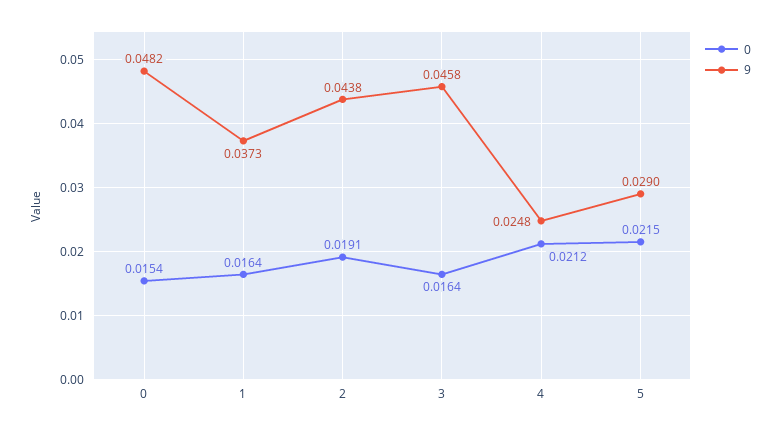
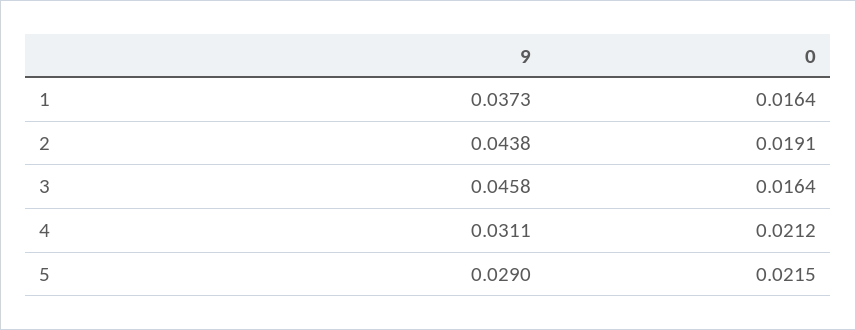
  {
    "0": {
-     "0": 0.0154,
      "1": 0.0164,
      "2": 0.0191,
      "3": 0.0164,
      "4": 0.0212,
      "5": 0.0215
    },
    "9": {
-     "0": 0.0482,
      "1": 0.0373,
      "2": 0.0438,
      "3": 0.0458,
-     "4": 0.0248,
+     "4": 0.0311,
      "5": 0.029
    }
  }

